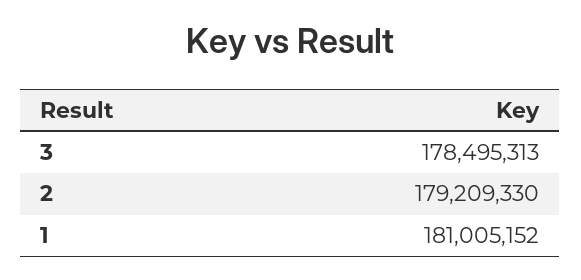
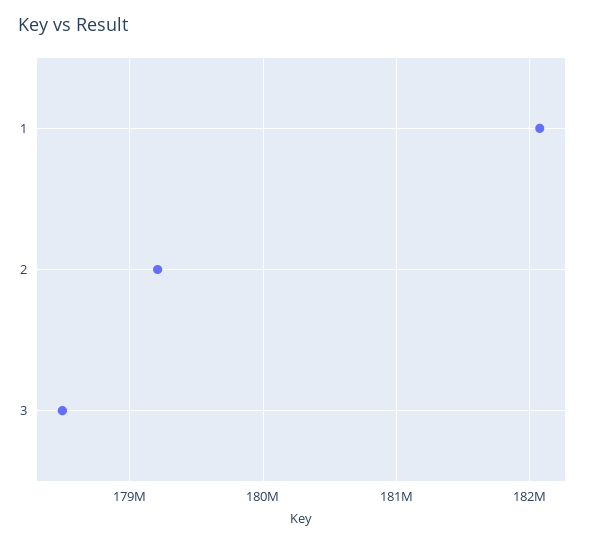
  {
    "3": 178495313,
    "2": 179209330,
-   "1": 181005152
+   "1": 182100000
  }

